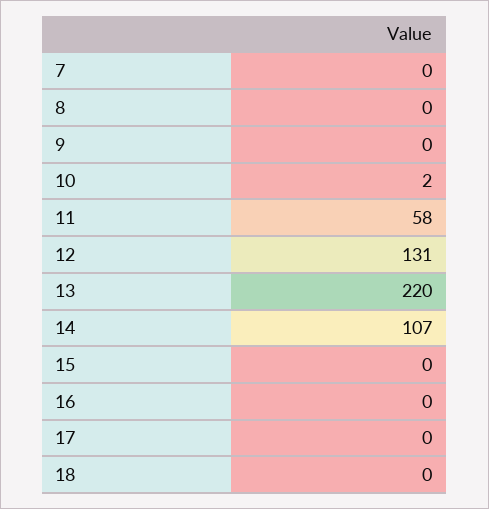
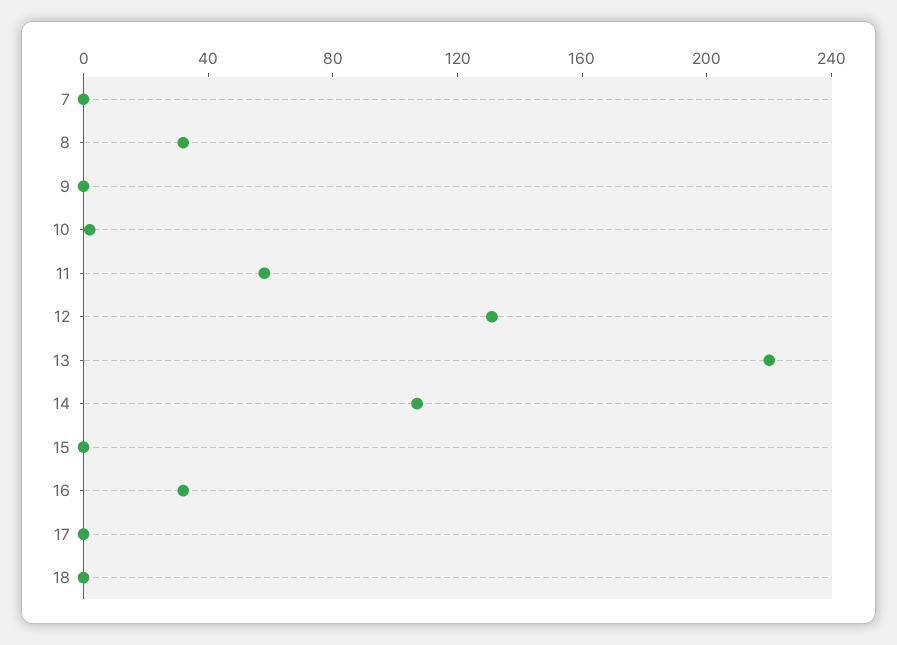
  {
    "7": 0,
-   "8": 0,
+   "8": 30,
    "9": 0,
    "10": 2,
    "11": 58,
    "12": 131,
    "13": 220,
    "14": 107,
    "15": 0,
-   "16": 0,
+   "16": 30,
    "17": 0,
    "18": 0
  }

